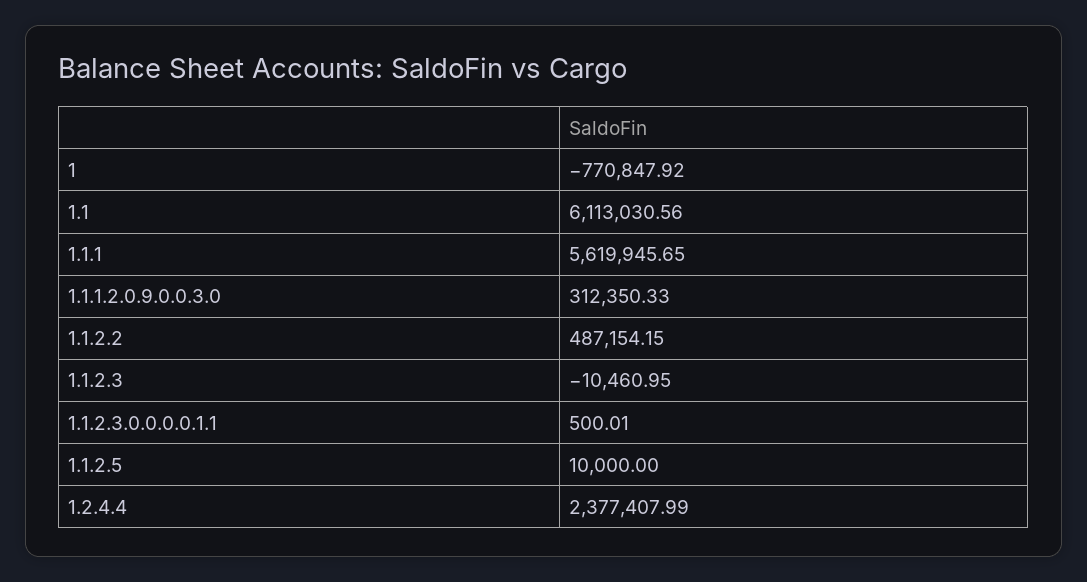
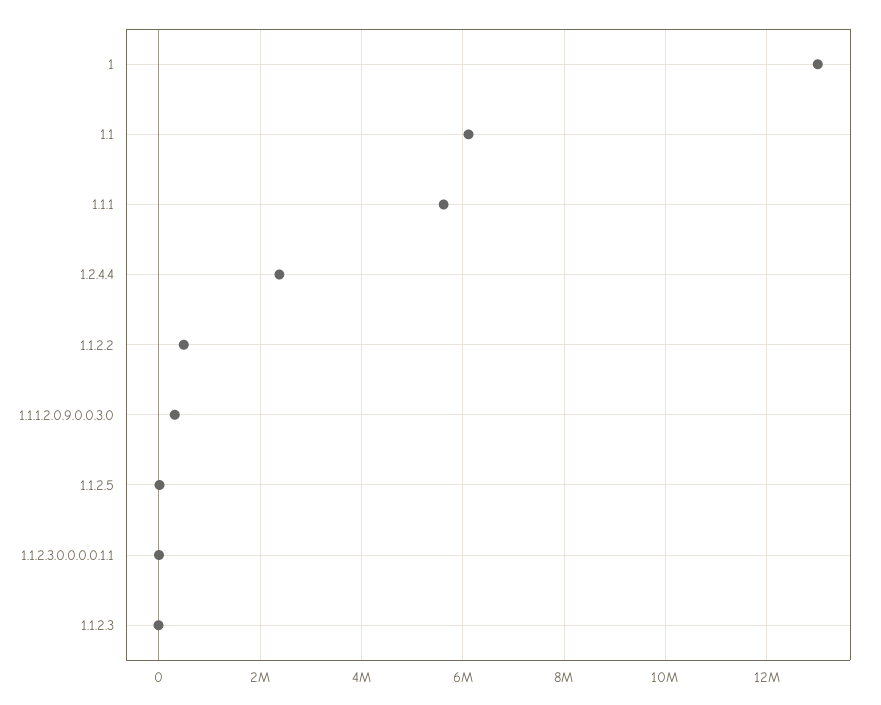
  {
-   "1": -770847.92,
+   "1": 13000000,
    "1.1": 6113030.56,
    "1.1.1": 5619945.65,
    "1.1.1.2.0.9.0.0.3.0": 312350.33,
    "1.1.2.2": 487154.15,
    "1.1.2.3": -10460.95,
    "1.1.2.3.0.0.0.0.1.1": 500.01,
    "1.1.2.5": 10000,
    "1.2.4.4": 2377407.99
  }

